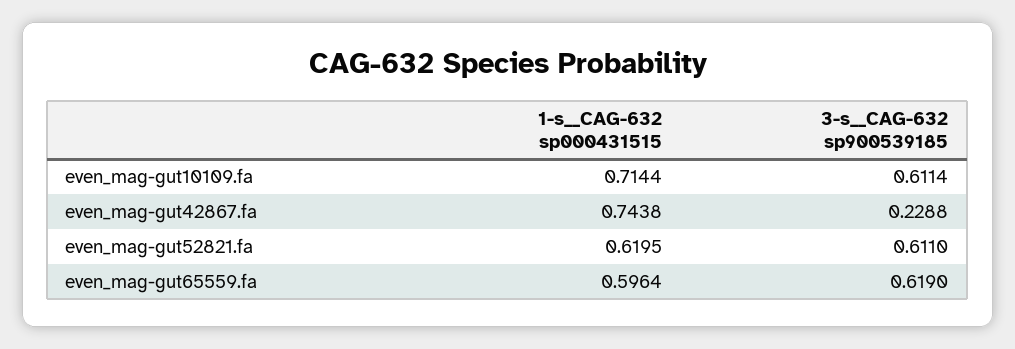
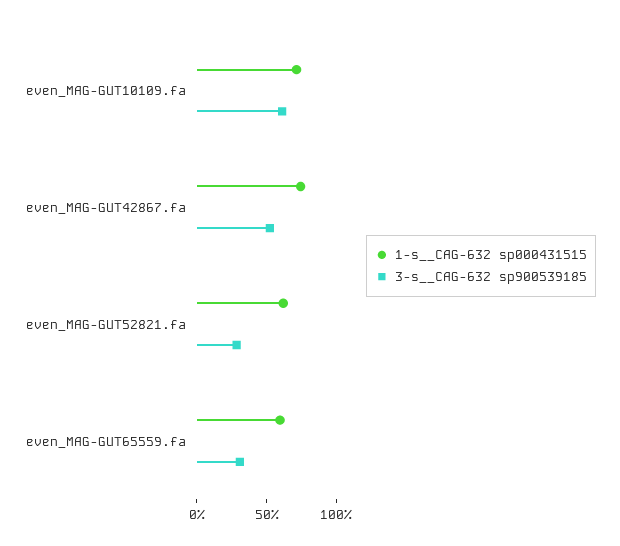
  {
    "1-s__CAG-632 sp000431515": {
      "even_mag-gut10109.fa": 0.7144,
      "even_mag-gut42867.fa": 0.7438,
      "even_mag-gut52821.fa": 0.6195,
      "even_mag-gut65559.fa": 0.5964
    },
    "3-s__CAG-632 sp900539185": {
      "even_mag-gut10109.fa": 0.6114,
-     "even_mag-gut42867.fa": 0.2288,
+     "even_mag-gut42867.fa": 0.5,
-     "even_mag-gut52821.fa": 0.611,
+     "even_mag-gut52821.fa": 0.3,
-     "even_mag-gut65559.fa": 0.619
+     "even_mag-gut65559.fa": 0.3
    }
  }

